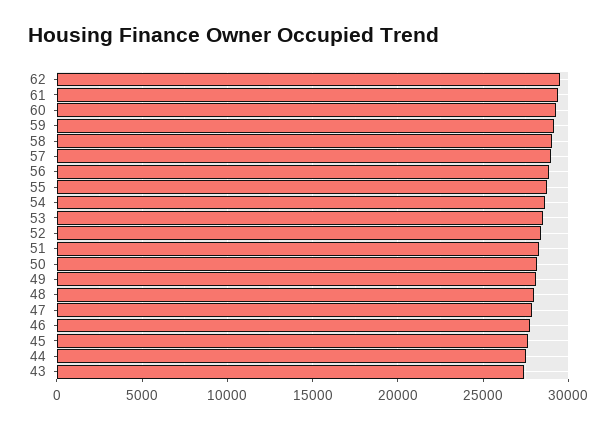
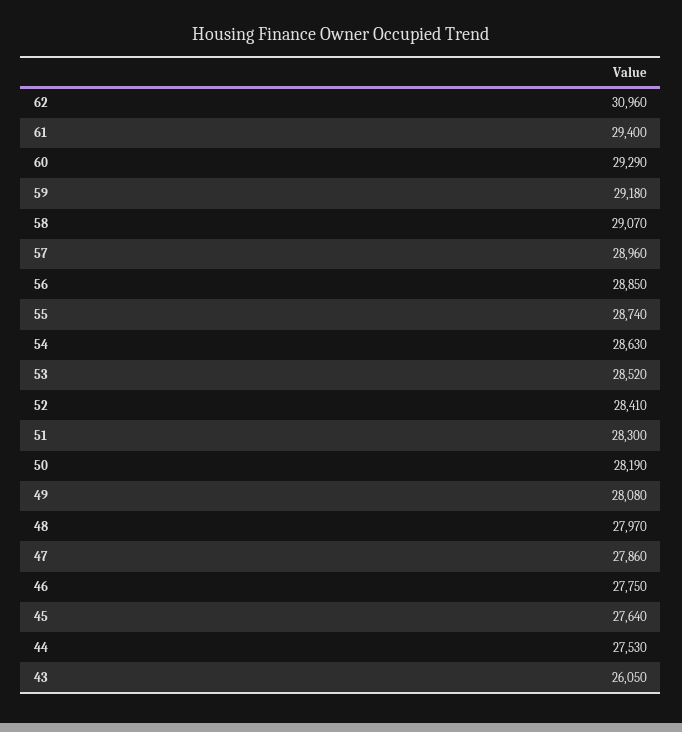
  {
-   "62": 29500,
+   "62": 30960,
    "61": 29400,
    "60": 29290,
    "59": 29180,
    "58": 29070,
    "57": 28960,
    "56": 28850,
    "55": 28740,
    "54": 28630,
    "53": 28520,
    "52": 28410,
    "51": 28300,
    "50": 28190,
    "49": 28080,
    "48": 27970,
    "47": 27860,
    "46": 27750,
    "45": 27640,
    "44": 27530,
-   "43": 27500
+   "43": 26050
  }

